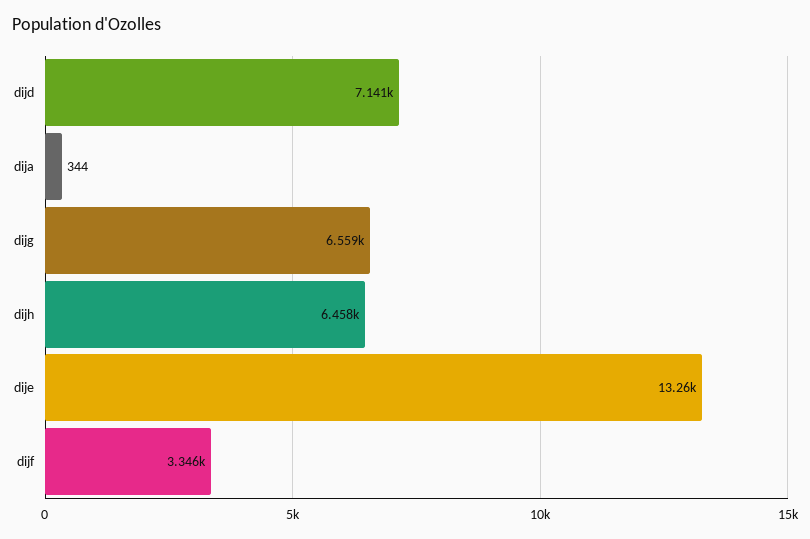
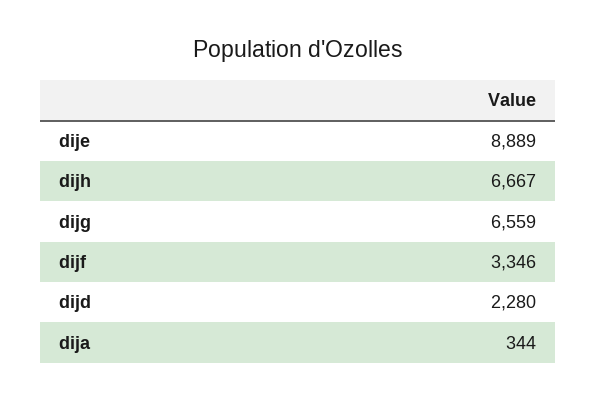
  {
-   "dijd": 7141,
+   "dijd": 2280,
    "dija": 344,
    "dijg": 6559,
-   "dijh": 6458,
+   "dijh": 6667,
-   "dije": 13260,
+   "dije": 8889,
    "dijf": 3346
  }

